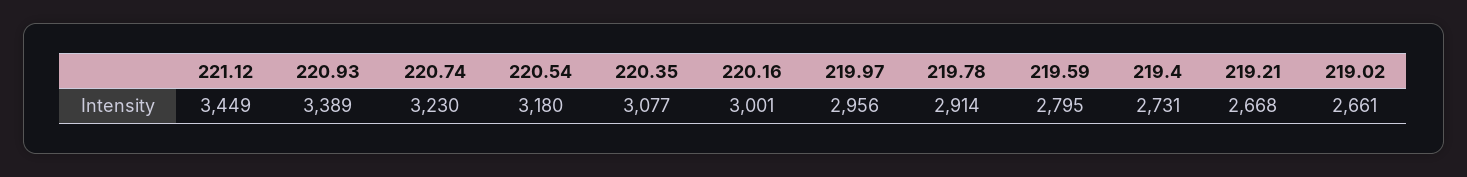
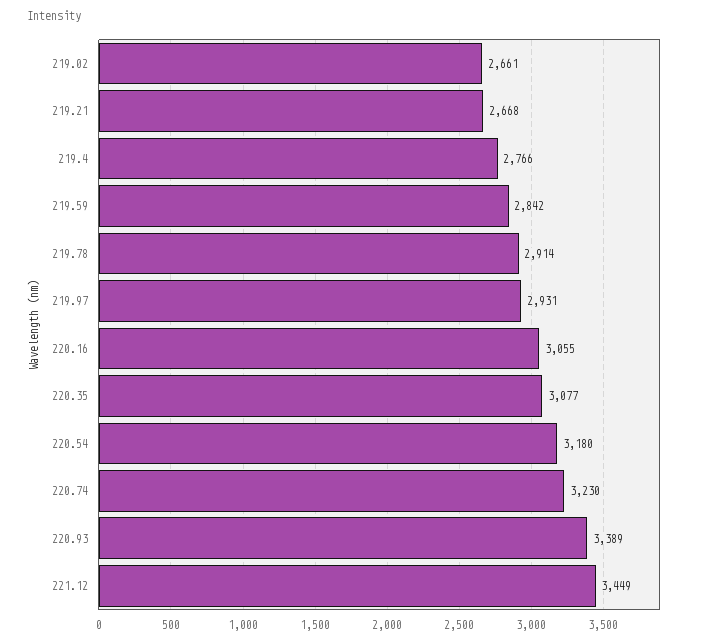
  {
    "221.12": 3449,
    "220.93": 3389,
    "220.74": 3230,
    "220.54": 3180,
    "220.35": 3077,
-   "220.16": 3001,
+   "220.16": 3055,
-   "219.97": 2956,
+   "219.97": 2931,
    "219.78": 2914,
-   "219.59": 2795,
+   "219.59": 2842,
-   "219.4": 2731,
+   "219.4": 2766,
    "219.21": 2668,
    "219.02": 2661
  }

